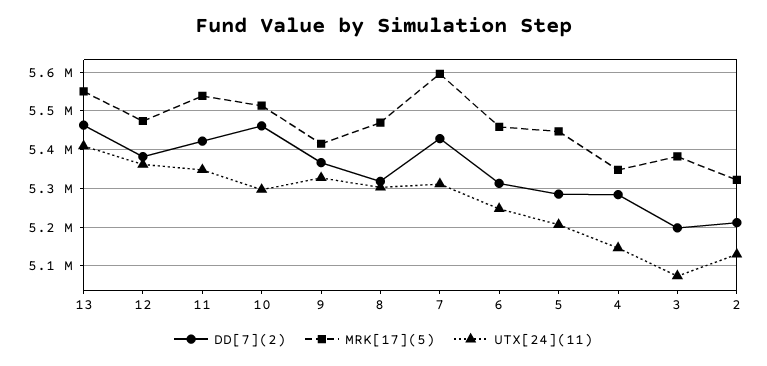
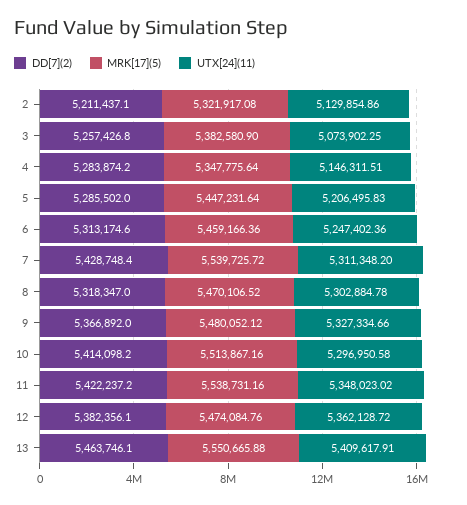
  {
    "DD[7](2)": {
      "13": 5463746.1,
      "12": 5382356.1,
      "11": 5422237.2,
-     "10": 5460000,
+     "10": 5414098.2,
      "9": 5366892,
      "8": 5318347,
      "7": 5428748.4,
      "6": 5313174.6,
      "5": 5285502,
      "4": 5283874.2,
-     "3": 5200000,
+     "3": 5257426.8,
      "2": 5211437.1
    },
    "MRK[17](5)": {
      "13": 5550665.88,
      "12": 5474084.76,
      "11": 5538731.16,
      "10": 5513867.16,
-     "9": 5420000,
+     "9": 5480052.12,
      "8": 5470106.52,
-     "7": 5600000,
+     "7": 5539725.72,
      "6": 5459166.36,
      "5": 5447231.64,
      "4": 5347775.64,
      "3": 5382580.9,
      "2": 5321917.08
    },
    "UTX[24](11)": {
      "13": 5409617.91,
      "12": 5362128.72,
      "11": 5348023.02,
      "10": 5296950.58,
      "9": 5327334.66,
      "8": 5302884.78,
      "7": 5311348.2,
      "6": 5247402.36,
      "5": 5206495.83,
      "4": 5146311.51,
      "3": 5073902.25,
      "2": 5129854.86
    }
  }

